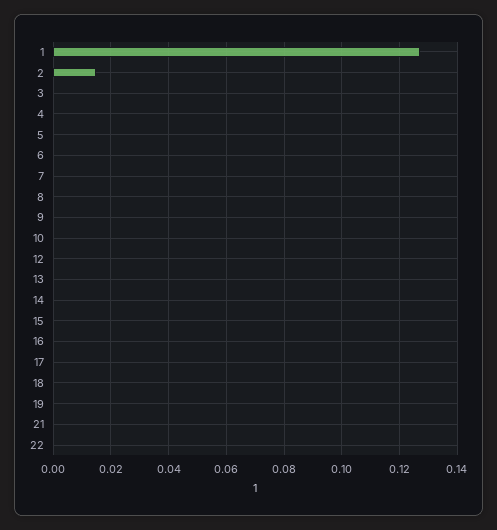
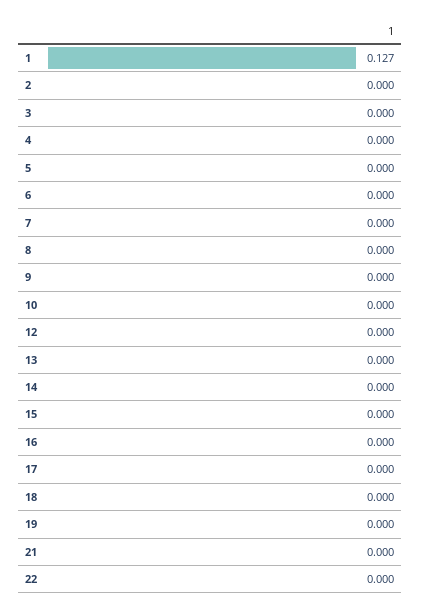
  {
    "1": 0.127,
-   "2": 0.015,
+   "2": 0,
    "3": 0,
    "4": 0,
    "5": 0,
    "6": 0,
    "7": 0,
    "8": 0,
    "9": 0,
    "10": 0,
    "12": 0,
    "13": 0,
    "14": 0,
    "15": 0,
    "16": 0,
    "17": 0,
    "18": 0,
    "19": 0,
    "21": 0,
    "22": 0
  }

